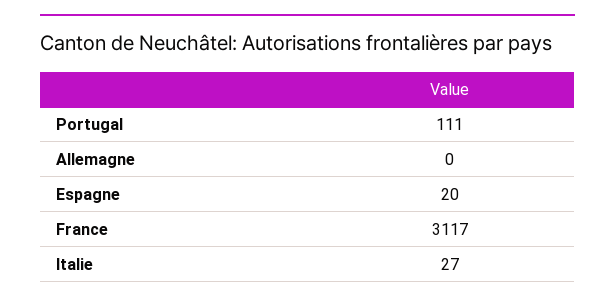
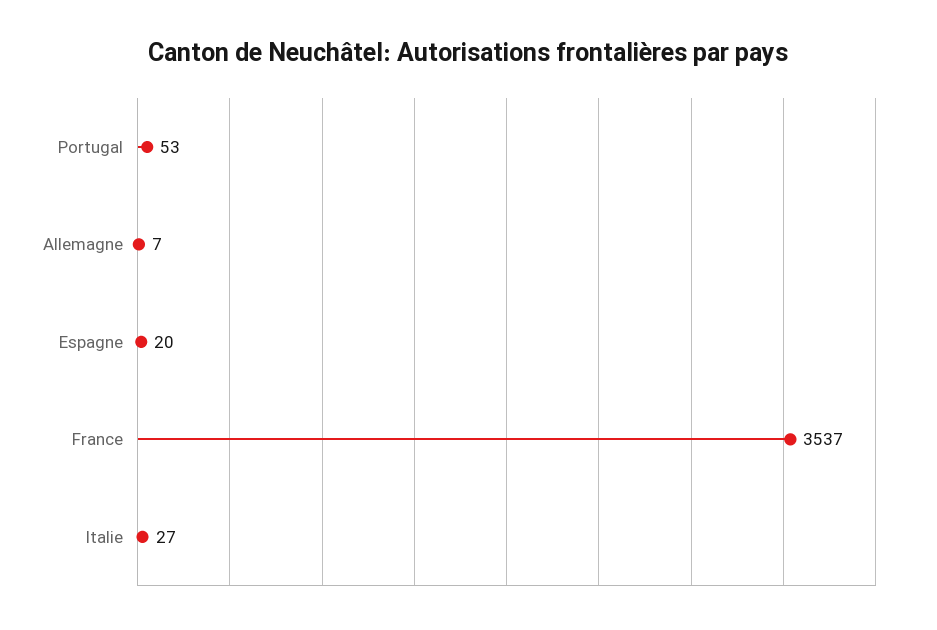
  {
-   "Portugal": 111,
+   "Portugal": 53,
-   "Allemagne": 0,
+   "Allemagne": 7,
    "Espagne": 20,
-   "France": 3117,
+   "France": 3537,
    "Italie": 27
  }

